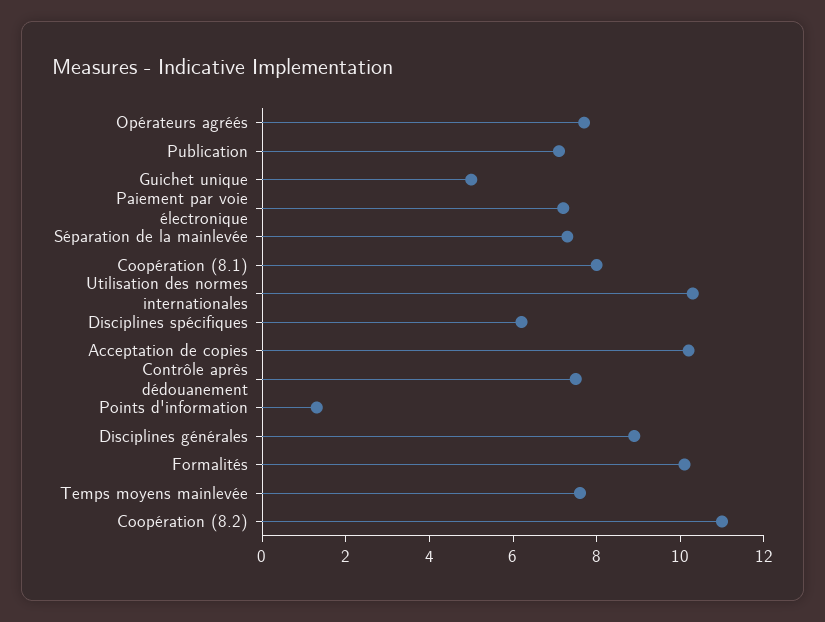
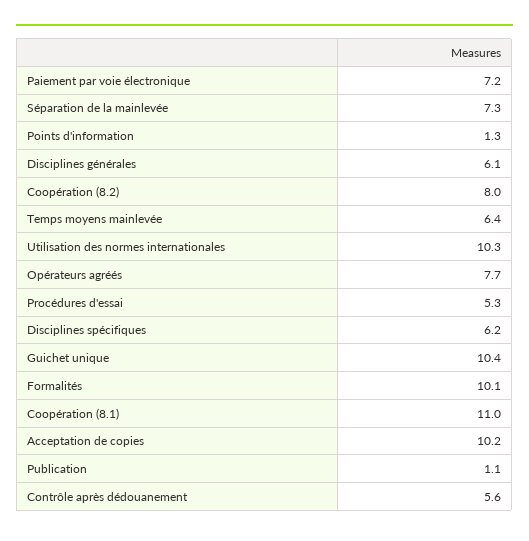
  {
    "Opérateurs agréés": 7.7,
-   "Publication": 7,
+   "Publication": 1.1,
-   "Guichet unique": 5,
+   "Guichet unique": 10.4,
    "Paiement par voie électronique": 7.2,
    "Séparation de la mainlevée": 7.3,
-   "Coopération (8.1)": 8,
+   "Coopération (8.1)": 11,
    "Utilisation des normes internationales": 10.3,
    "Disciplines spécifiques": 6.2,
    "Acceptation de copies": 10.2,
-   "Contrôle après dédouanement": 7.5,
+   "Contrôle après dédouanement": 5.6,
    "Points d'information": 1.3,
-   "Disciplines générales": 9,
+   "Disciplines générales": 6.1,
    "Formalités": 10.1,
-   "Temps moyens mainlevée": 7.5,
+   "Temps moyens mainlevée": 6.4,
-   "Coopération (8.2)": 11
+   "Coopération (8.2)": 8,
+   "Procédures d'essai": 5.3
  }

